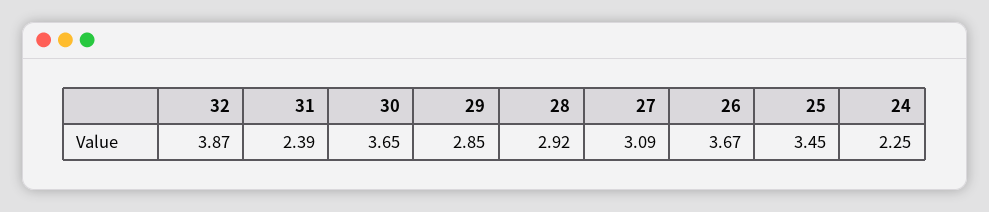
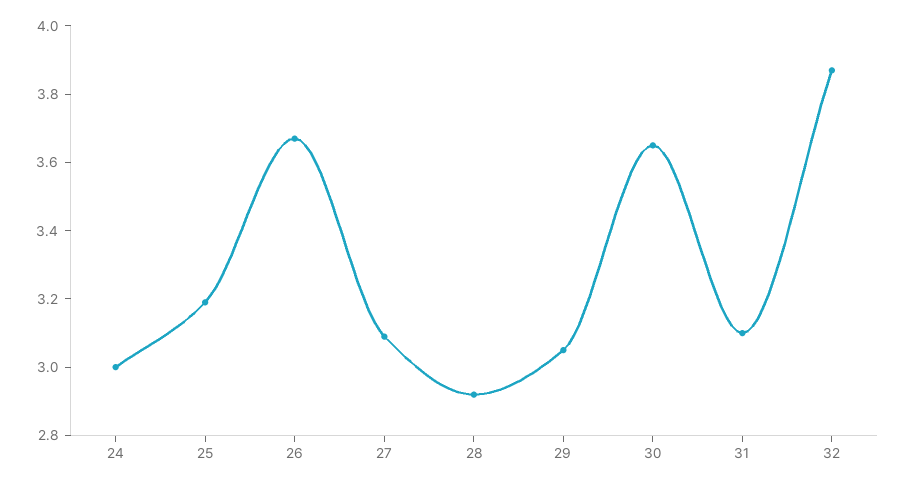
  {
    "32": 3.87,
-   "31": 2.39,
+   "31": 3.1,
    "30": 3.65,
-   "29": 2.85,
+   "29": 3.05,
    "28": 2.92,
    "27": 3.09,
    "26": 3.67,
-   "25": 3.45,
+   "25": 3.2,
-   "24": 2.25
+   "24": 3
  }

